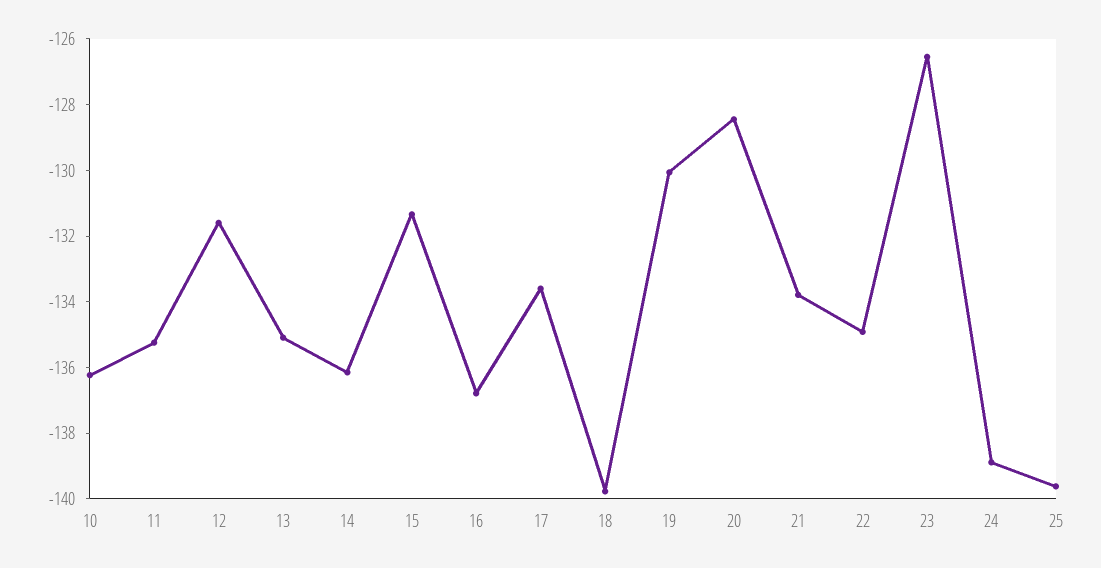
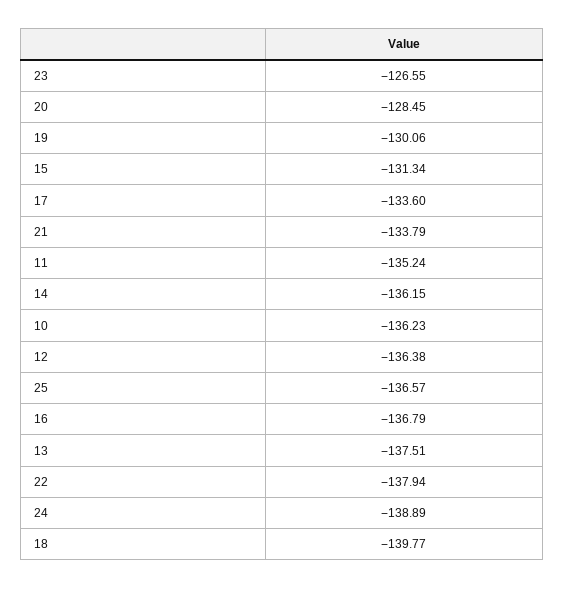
  {
    "10": -136.23,
    "11": -135.24,
-   "12": -131.5,
+   "12": -136.38,
-   "13": -135,
+   "13": -137.51,
    "14": -136.15,
    "15": -131.34,
    "16": -136.79,
    "17": -133.6,
    "18": -139.77,
    "19": -130.06,
    "20": -128.45,
    "21": -133.79,
-   "22": -135,
+   "22": -137.94,
    "23": -126.55,
    "24": -138.89,
-   "25": -139.5
+   "25": -136.57
  }

